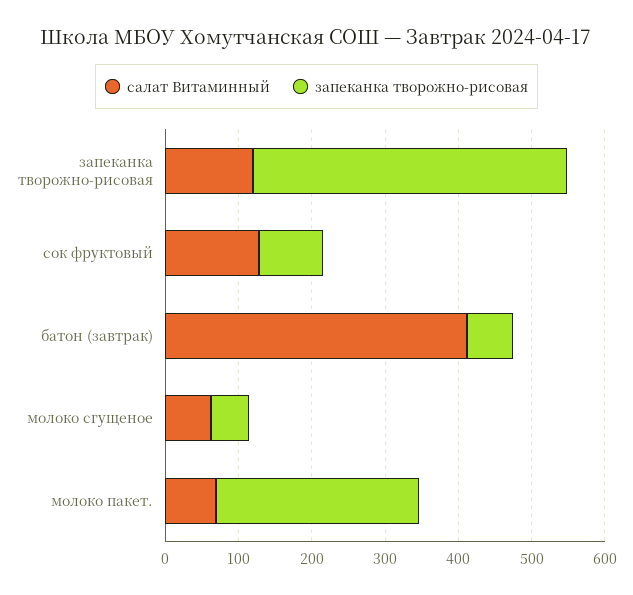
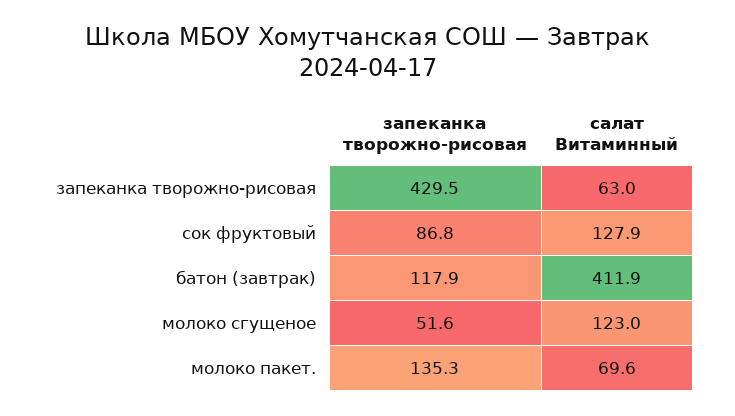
  {
    "салат Витаминный": {
-     "запеканка творожно-рисовая": 120,
+     "запеканка творожно-рисовая": 63,
      "сок фруктовый": 127.9,
      "батон (завтрак)": 411.9,
-     "молоко сгущеное": 60,
+     "молоко сгущеное": 123,
      "молоко пакет.": 69.6
    },
    "запеканка творожно-рисовая": {
      "запеканка творожно-рисовая": 429.5,
      "сок фруктовый": 86.8,
-     "батон (завтрак)": 60,
+     "батон (завтрак)": 117.9,
      "молоко сгущеное": 51.6,
-     "молоко пакет.": 280
+     "молоко пакет.": 135.3
    }
  }

